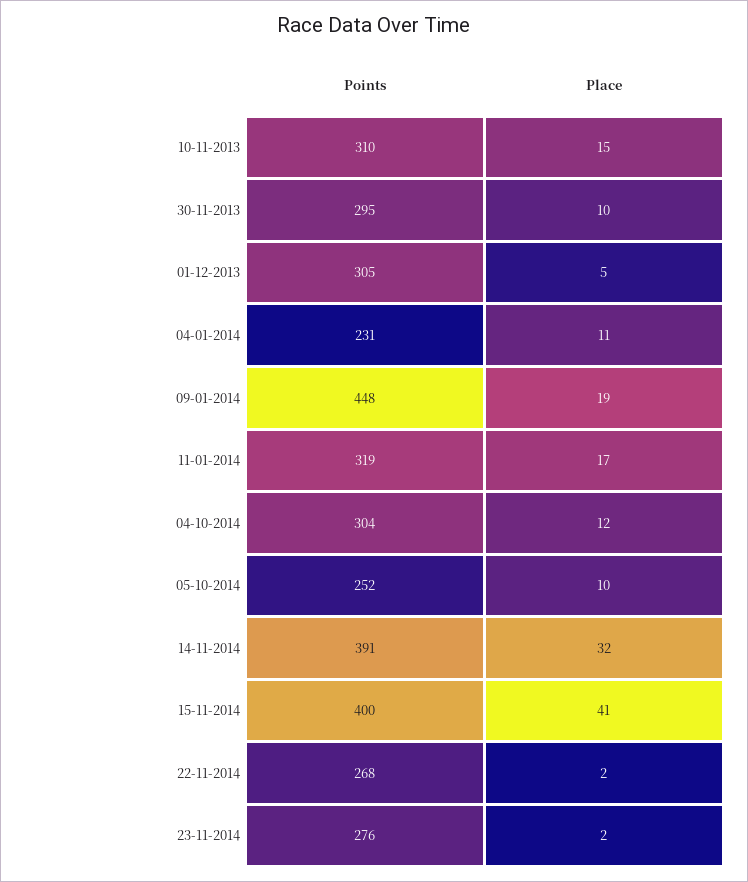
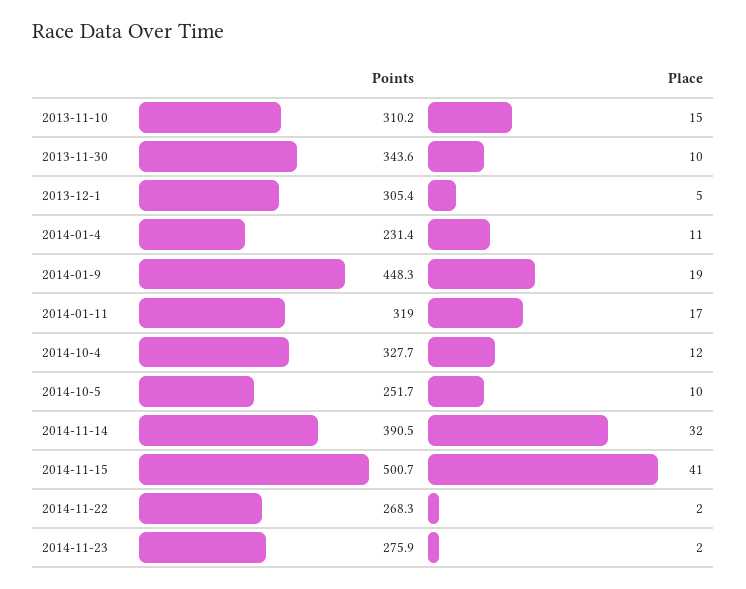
  {
    "Points": {
      "10-11-2013": 310.2,
-     "30-11-2013": 295,
+     "30-11-2013": 343.6,
      "01-12-2013": 305.4,
      "04-01-2014": 231.4,
      "09-01-2014": 448.3,
      "11-01-2014": 319,
-     "04-10-2014": 304,
+     "04-10-2014": 327.7,
      "05-10-2014": 251.7,
      "14-11-2014": 390.5,
-     "15-11-2014": 400,
+     "15-11-2014": 500.7,
      "22-11-2014": 268.3,
      "23-11-2014": 275.9
    },
    "Place": {
      "10-11-2013": 15,
      "30-11-2013": 10,
      "01-12-2013": 5,
      "04-01-2014": 11,
      "09-01-2014": 19,
      "11-01-2014": 17,
      "04-10-2014": 12,
      "05-10-2014": 10,
      "14-11-2014": 32,
      "15-11-2014": 41,
      "22-11-2014": 2,
      "23-11-2014": 2
    }
  }

